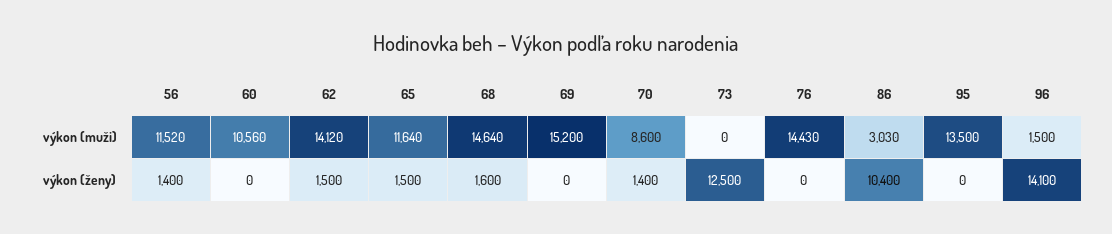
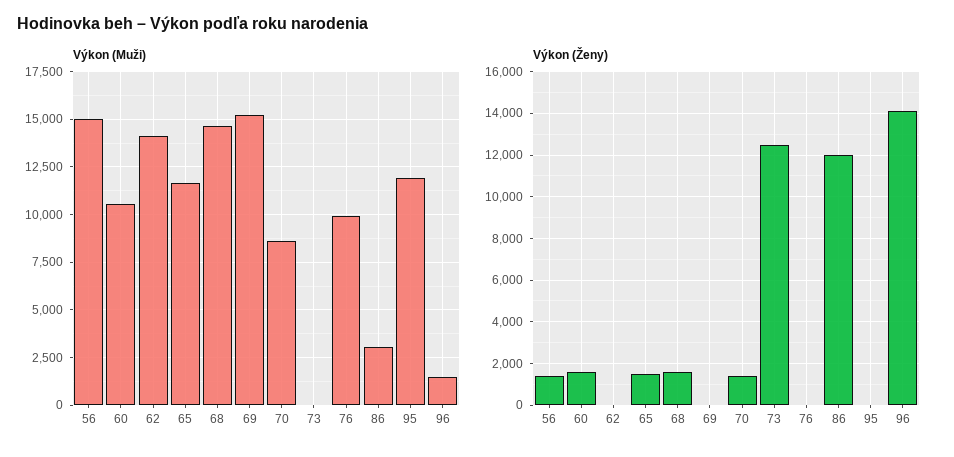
  {
    "výkon (muži)": {
-     "56": 11520,
+     "56": 15000,
      "60": 10560,
      "62": 14120,
      "65": 11640,
      "68": 14640,
      "69": 15200,
      "70": 8600,
      "73": 0,
-     "76": 14430,
+     "76": 10000,
      "86": 3030,
-     "95": 13500,
+     "95": 12000,
      "96": 1500
    },
    "výkon (ženy)": {
      "56": 1400,
-     "60": 0,
+     "60": 1500,
-     "62": 1500,
+     "62": 0,
      "65": 1500,
      "68": 1600,
      "69": 0,
      "70": 1400,
      "73": 12500,
      "76": 0,
-     "86": 10400,
+     "86": 12000,
      "95": 0,
      "96": 14100
    }
  }

